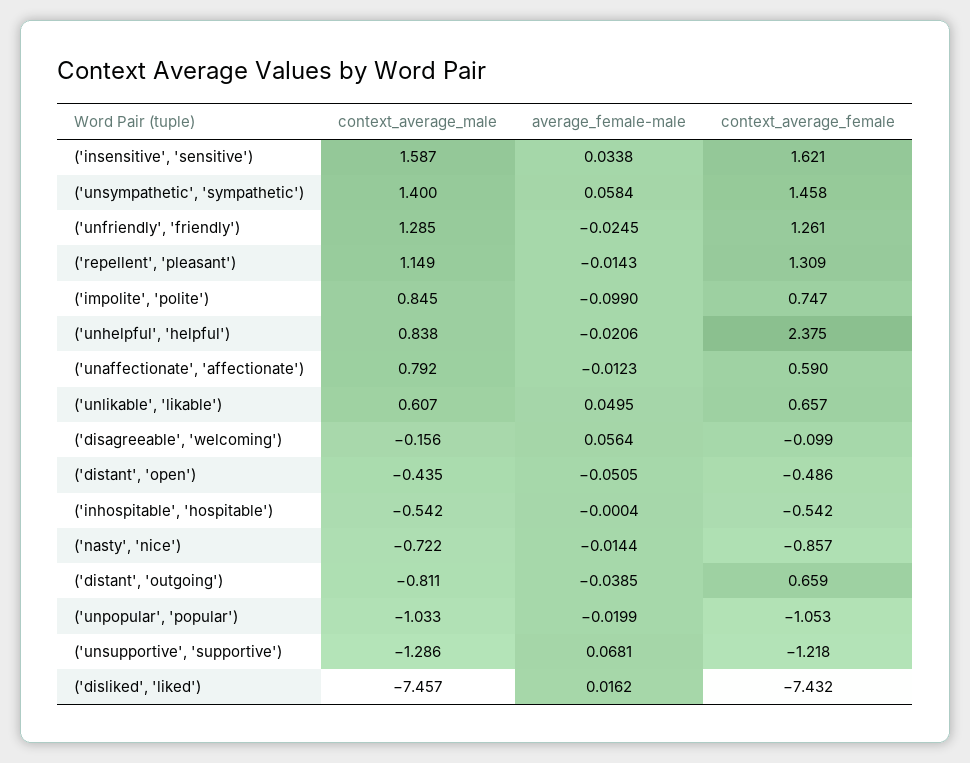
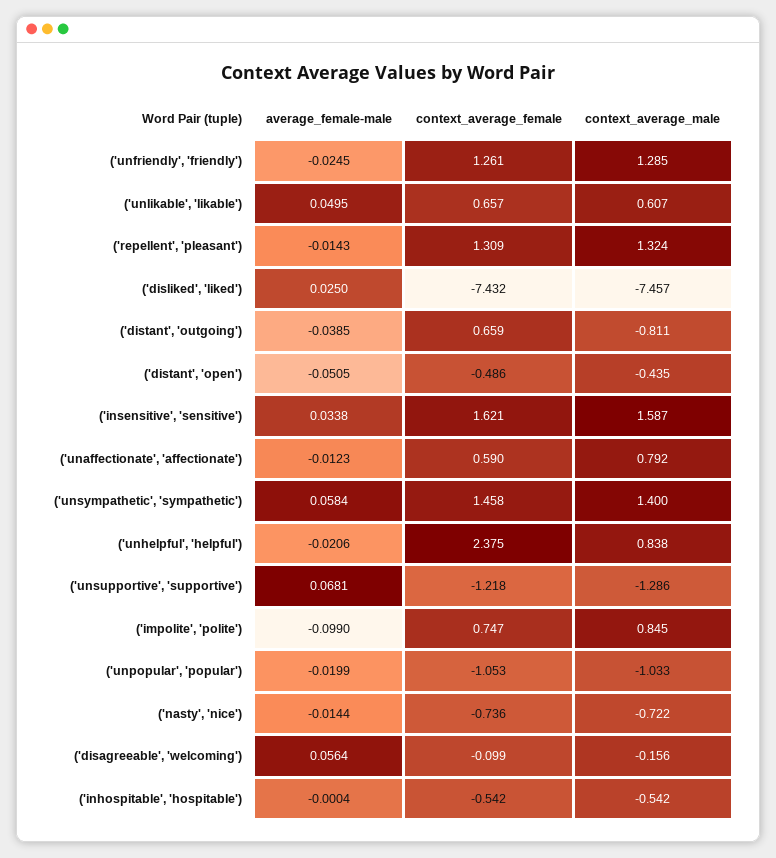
  {
    "context_average_male": {
      "('insensitive', 'sensitive')": 1.587,
      "('unsympathetic', 'sympathetic')": 1.4,
      "('unfriendly', 'friendly')": 1.285,
-     "('repellent', 'pleasant')": 1.149,
+     "('repellent', 'pleasant')": 1.324,
      "('impolite', 'polite')": 0.845,
      "('unhelpful', 'helpful')": 0.838,
      "('unaffectionate', 'affectionate')": 0.792,
      "('unlikable', 'likable')": 0.607,
      "('disagreeable', 'welcoming')": -0.156,
      "('distant', 'open')": -0.435,
      "('inhospitable', 'hospitable')": -0.542,
      "('nasty', 'nice')": -0.722,
      "('distant', 'outgoing')": -0.811,
      "('unpopular', 'popular')": -1.033,
      "('unsupportive', 'supportive')": -1.286,
      "('disliked', 'liked')": -7.457
    },
    "average_female-male": {
      "('insensitive', 'sensitive')": 0.0338,
      "('unsympathetic', 'sympathetic')": 0.0584,
      "('unfriendly', 'friendly')": -0.0245,
      "('repellent', 'pleasant')": -0.0143,
      "('impolite', 'polite')": -0.099,
      "('unhelpful', 'helpful')": -0.0206,
      "('unaffectionate', 'affectionate')": -0.0123,
      "('unlikable', 'likable')": 0.0495,
      "('disagreeable', 'welcoming')": 0.0564,
      "('distant', 'open')": -0.0505,
      "('inhospitable', 'hospitable')": -0.0004,
      "('nasty', 'nice')": -0.0144,
      "('distant', 'outgoing')": -0.0385,
      "('unpopular', 'popular')": -0.0199,
      "('unsupportive', 'supportive')": 0.0681,
-     "('disliked', 'liked')": 0.0162
+     "('disliked', 'liked')": 0.025
    },
    "context_average_female": {
      "('insensitive', 'sensitive')": 1.621,
      "('unsympathetic', 'sympathetic')": 1.458,
      "('unfriendly', 'friendly')": 1.261,
      "('repellent', 'pleasant')": 1.309,
      "('impolite', 'polite')": 0.747,
      "('unhelpful', 'helpful')": 2.375,
      "('unaffectionate', 'affectionate')": 0.59,
      "('unlikable', 'likable')": 0.657,
      "('disagreeable', 'welcoming')": -0.099,
      "('distant', 'open')": -0.486,
      "('inhospitable', 'hospitable')": -0.542,
-     "('nasty', 'nice')": -0.857,
+     "('nasty', 'nice')": -0.736,
      "('distant', 'outgoing')": 0.659,
      "('unpopular', 'popular')": -1.053,
      "('unsupportive', 'supportive')": -1.218,
      "('disliked', 'liked')": -7.432
    }
  }

